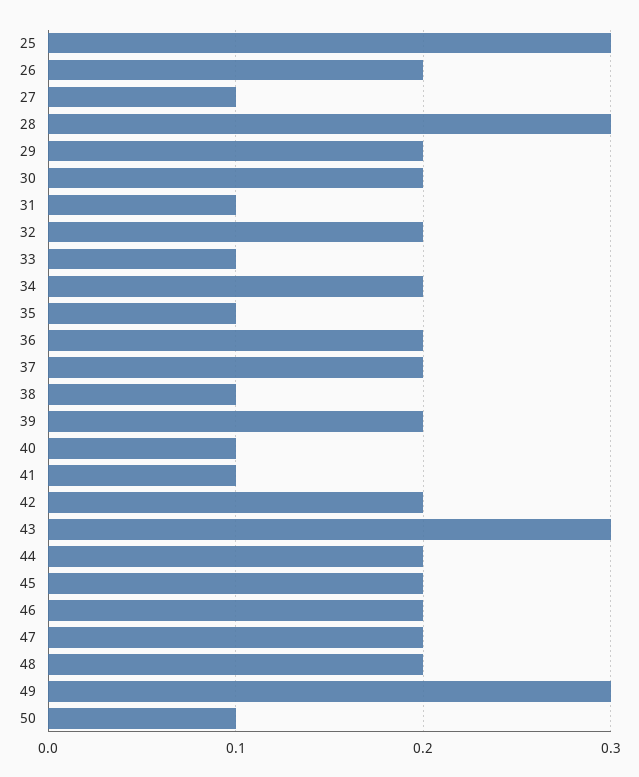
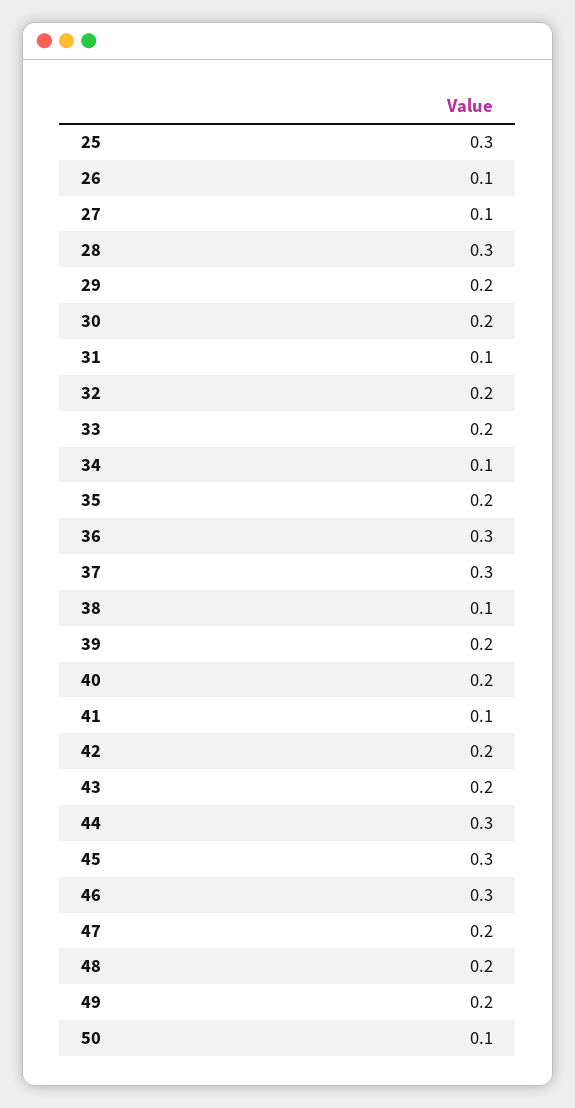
  {
    "25": 0.3,
-   "26": 0.2,
+   "26": 0.1,
    "27": 0.1,
    "28": 0.3,
    "29": 0.2,
    "30": 0.2,
    "31": 0.1,
    "32": 0.2,
-   "33": 0.1,
+   "33": 0.2,
-   "34": 0.2,
+   "34": 0.1,
-   "35": 0.1,
+   "35": 0.2,
-   "36": 0.2,
+   "36": 0.3,
-   "37": 0.2,
+   "37": 0.3,
    "38": 0.1,
    "39": 0.2,
-   "40": 0.1,
+   "40": 0.2,
    "41": 0.1,
    "42": 0.2,
-   "43": 0.3,
+   "43": 0.2,
-   "44": 0.2,
+   "44": 0.3,
-   "45": 0.2,
+   "45": 0.3,
-   "46": 0.2,
+   "46": 0.3,
    "47": 0.2,
    "48": 0.2,
-   "49": 0.3,
+   "49": 0.2,
    "50": 0.1
  }

